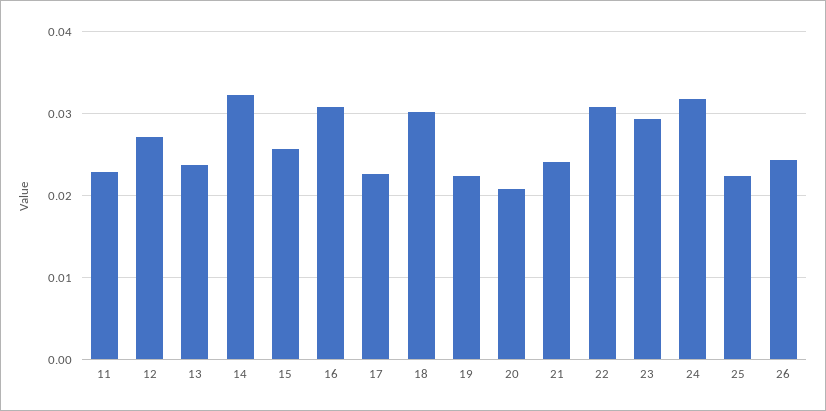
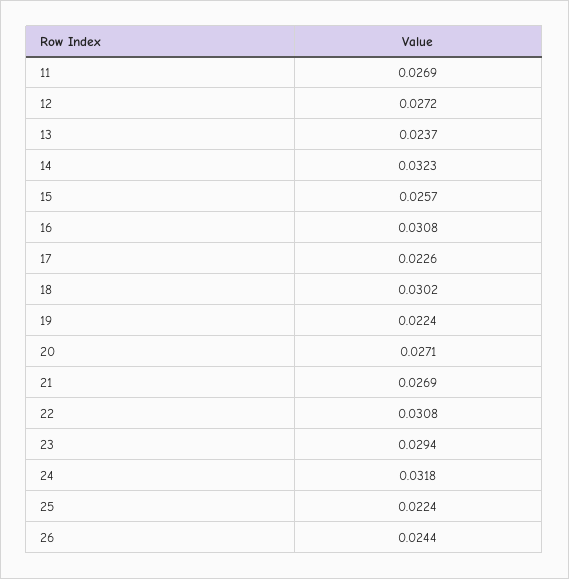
  {
-   "11": 0.023,
+   "11": 0.0269,
    "12": 0.0272,
    "13": 0.0237,
    "14": 0.0323,
    "15": 0.0257,
    "16": 0.0308,
    "17": 0.0226,
    "18": 0.0302,
    "19": 0.0224,
-   "20": 0.021,
+   "20": 0.0271,
-   "21": 0.024,
+   "21": 0.0269,
    "22": 0.0308,
    "23": 0.0294,
    "24": 0.0318,
    "25": 0.0224,
    "26": 0.0244
  }

